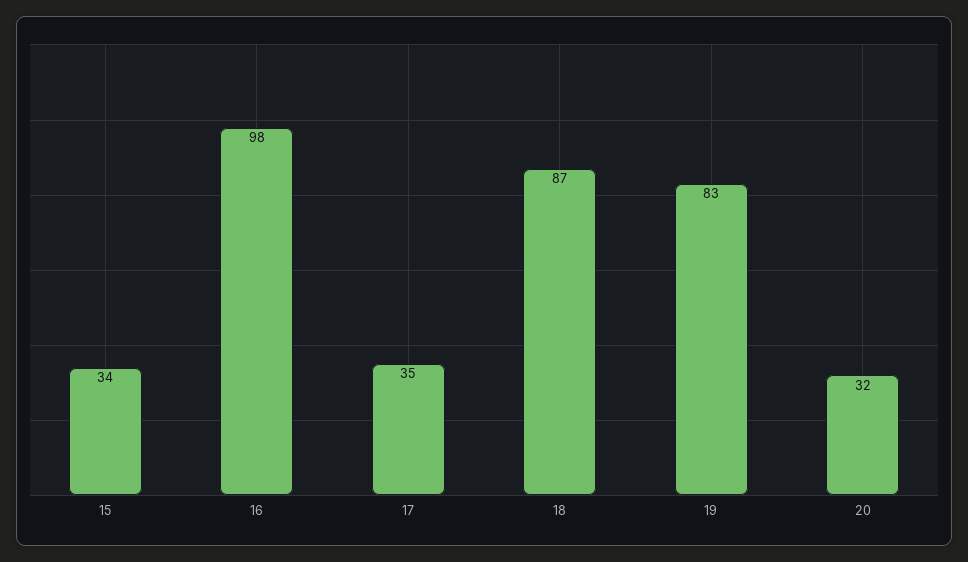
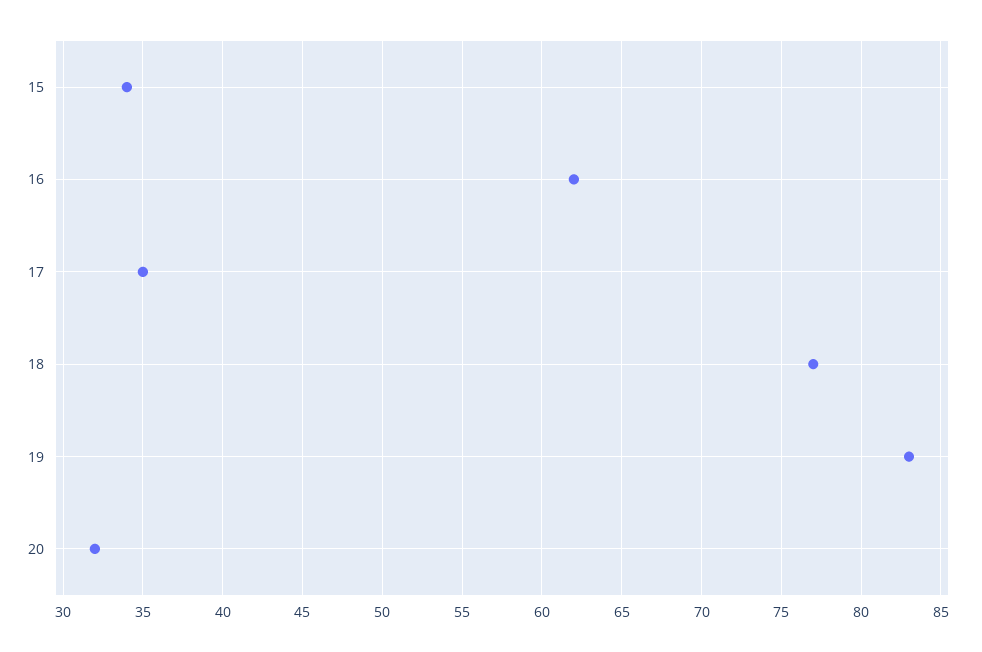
  {
    "15": 34,
-   "16": 98,
+   "16": 62,
    "17": 35,
-   "18": 87,
+   "18": 77,
    "19": 83,
    "20": 32
  }

